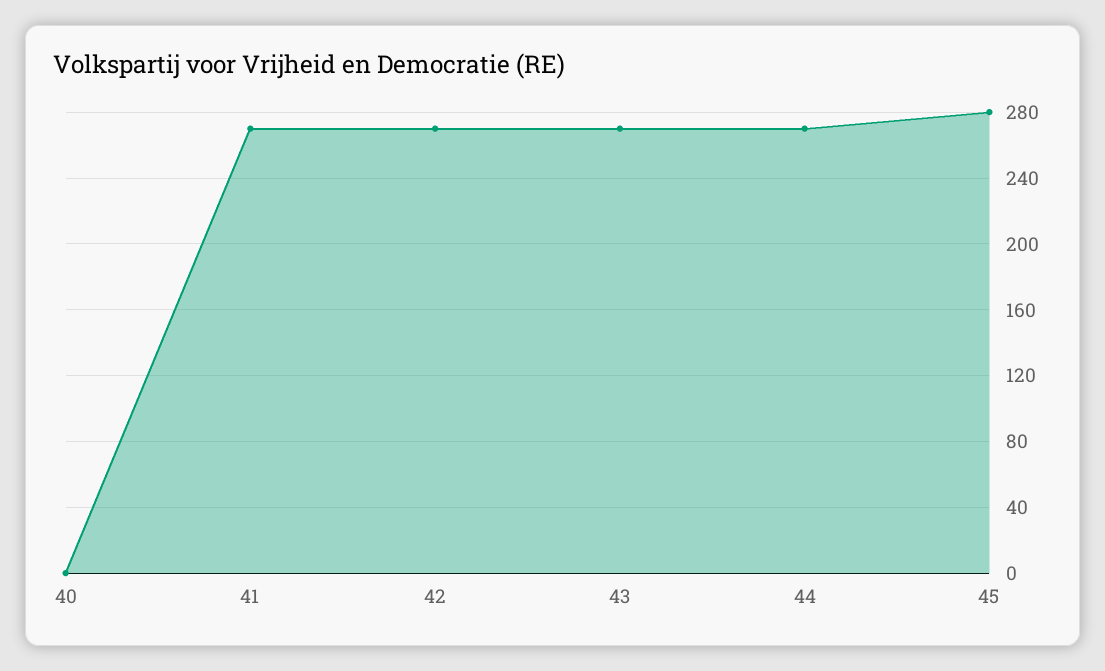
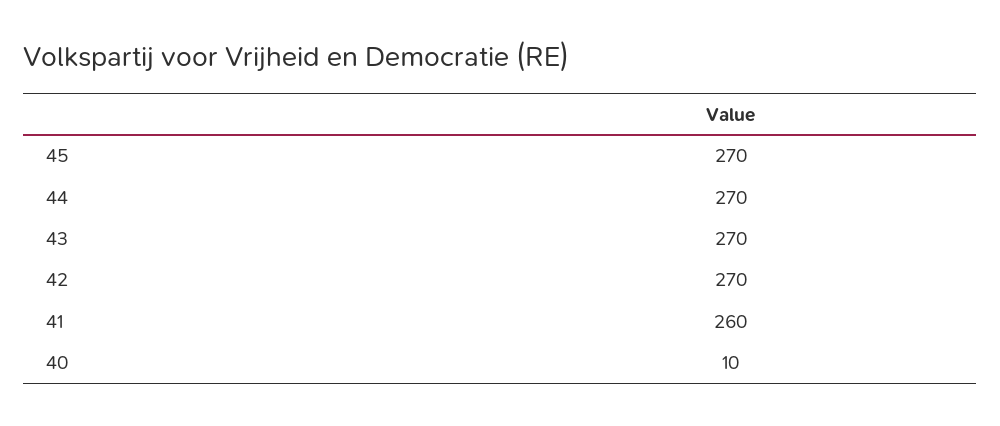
  {
-   "40": 0,
+   "40": 10,
-   "41": 270,
+   "41": 260,
    "42": 270,
    "43": 270,
    "44": 270,
-   "45": 280
+   "45": 270
  }

